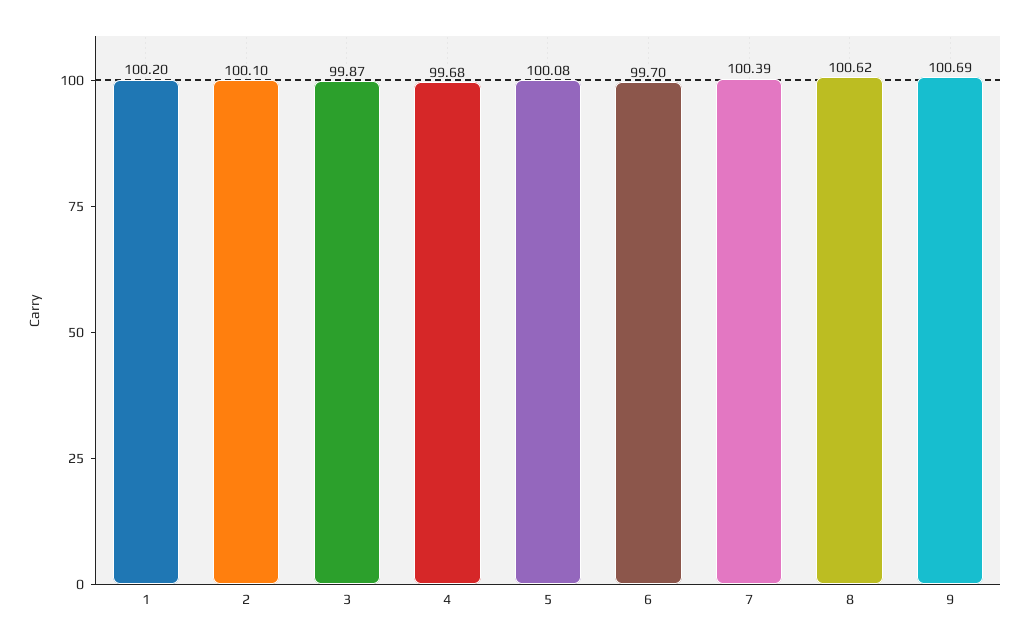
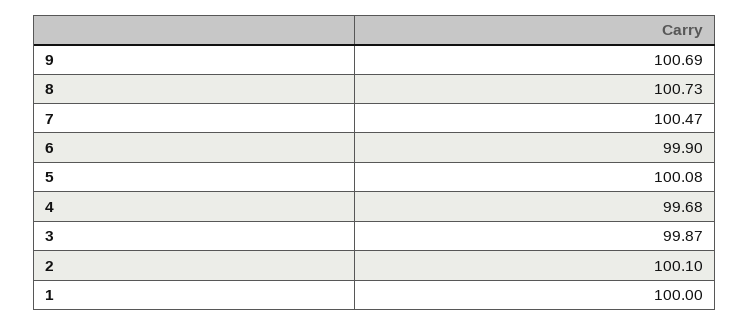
  {
-   "1": 100.2,
+   "1": 100,
    "2": 100.1,
    "3": 99.87,
    "4": 99.68,
    "5": 100.08,
-   "6": 99.7,
+   "6": 99.9,
-   "7": 100.39,
+   "7": 100.47,
-   "8": 100.62,
+   "8": 100.73,
    "9": 100.69
  }

